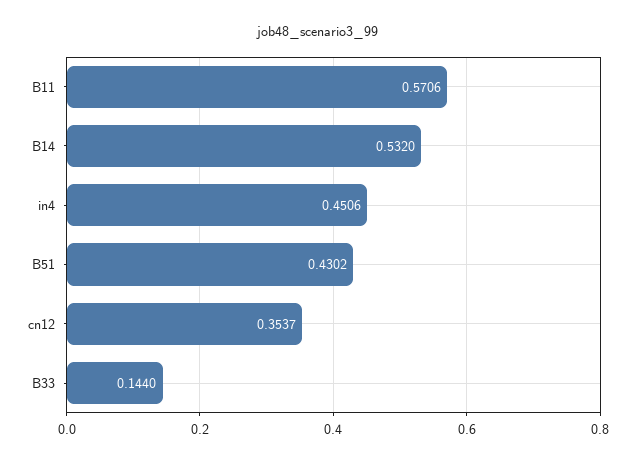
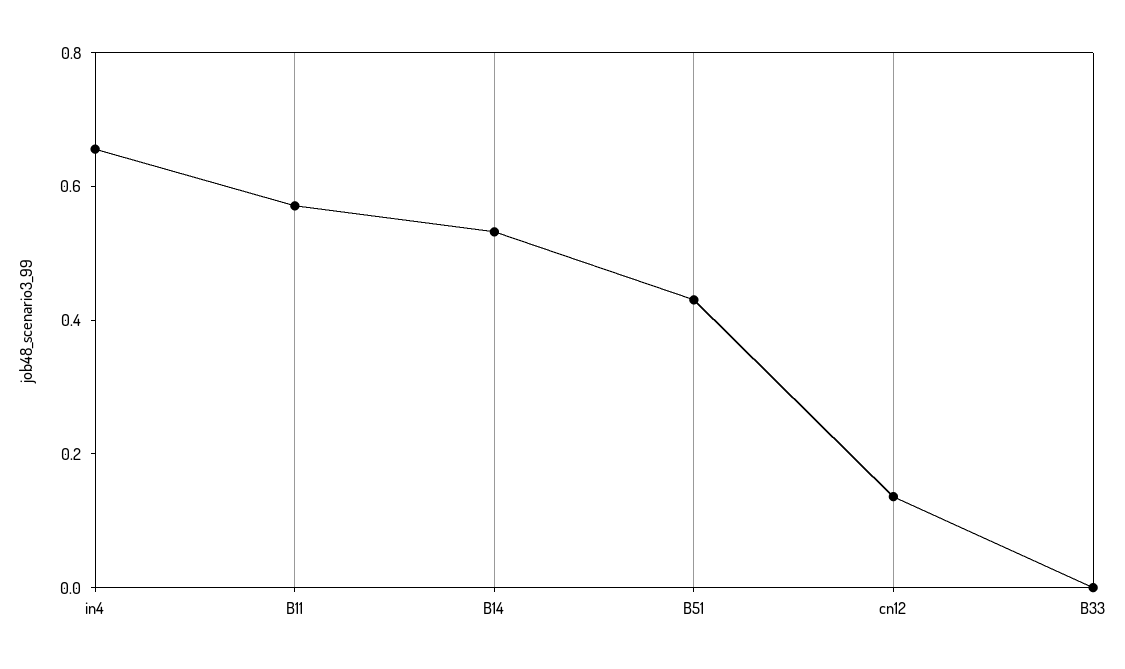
  {
    "B11": 0.5706,
    "B14": 0.532,
-   "in4": 0.4506,
+   "in4": 0.65,
    "B51": 0.4302,
-   "cn12": 0.3537,
+   "cn12": 0.15,
-   "B33": 0.144
+   "B33": 0
  }

